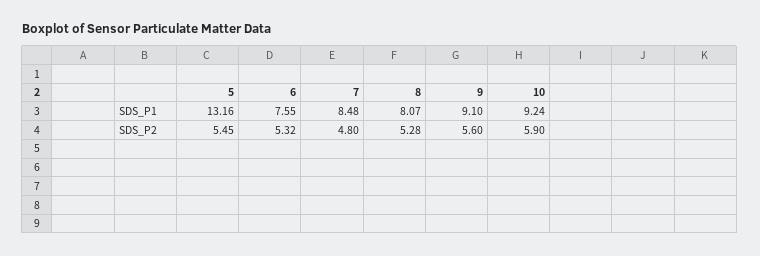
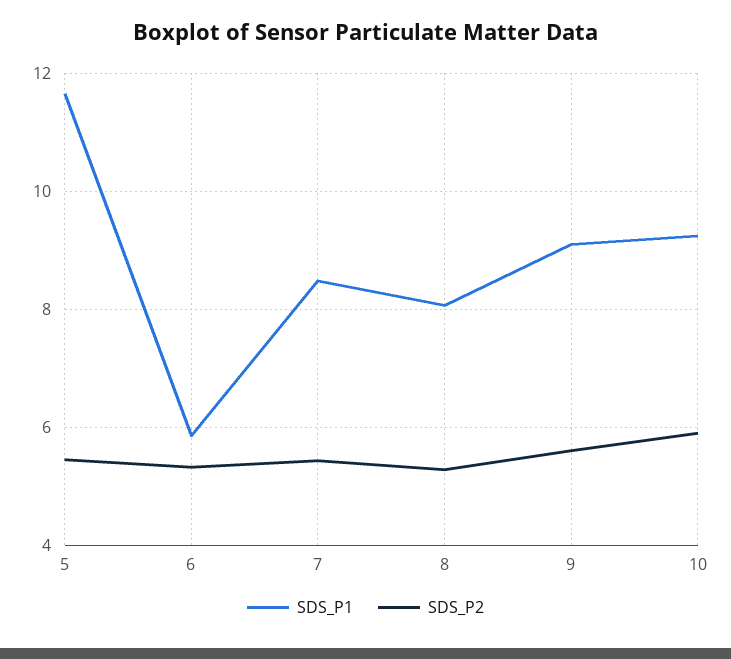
  {
    "SDS_P1": {
-     "5": 13.16,
+     "5": 11.6,
-     "6": 7.55,
+     "6": 5.8,
      "7": 8.48,
      "8": 8.07,
      "9": 9.1,
      "10": 9.24
    },
    "SDS_P2": {
      "5": 5.45,
      "6": 5.32,
-     "7": 4.8,
+     "7": 5.4,
      "8": 5.28,
      "9": 5.6,
      "10": 5.9
    }
  }

